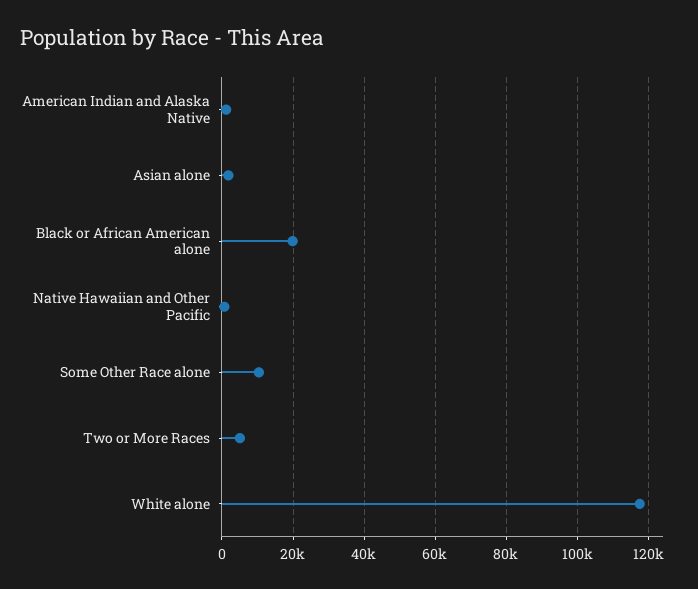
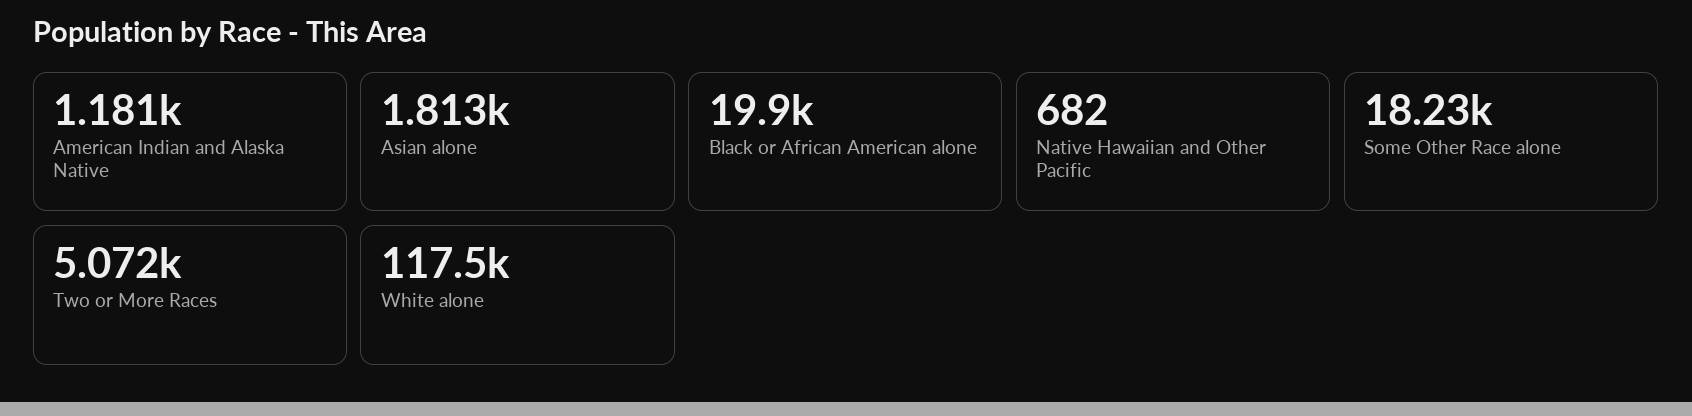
  {
    "American Indian and Alaska Native": 1181,
    "Asian alone": 1813,
    "Black or African American alone": 19900,
    "Native Hawaiian and Other Pacific": 682,
-   "Some Other Race alone": 10000,
+   "Some Other Race alone": 18230,
    "Two or More Races": 5072,
    "White alone": 117500
  }

